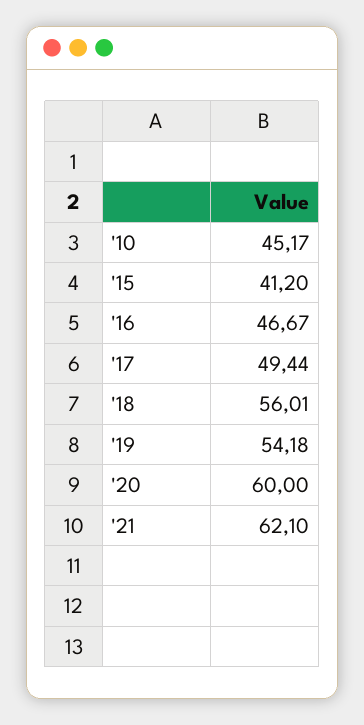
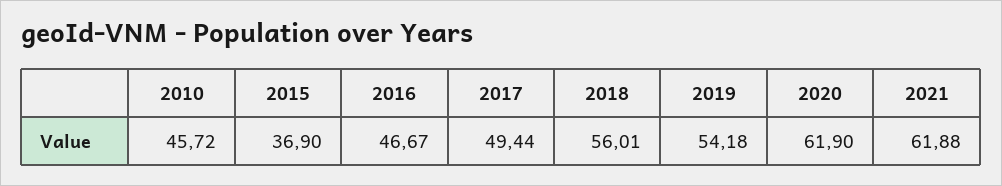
  {
-   "'10": 45.17,
+   "'10": 45.72,
-   "'15": 41.2,
+   "'15": 36.9,
    "'16": 46.67,
    "'17": 49.44,
    "'18": 56.01,
    "'19": 54.18,
-   "'20": 60,
+   "'20": 61.9,
-   "'21": 62.1
+   "'21": 61.88
  }

